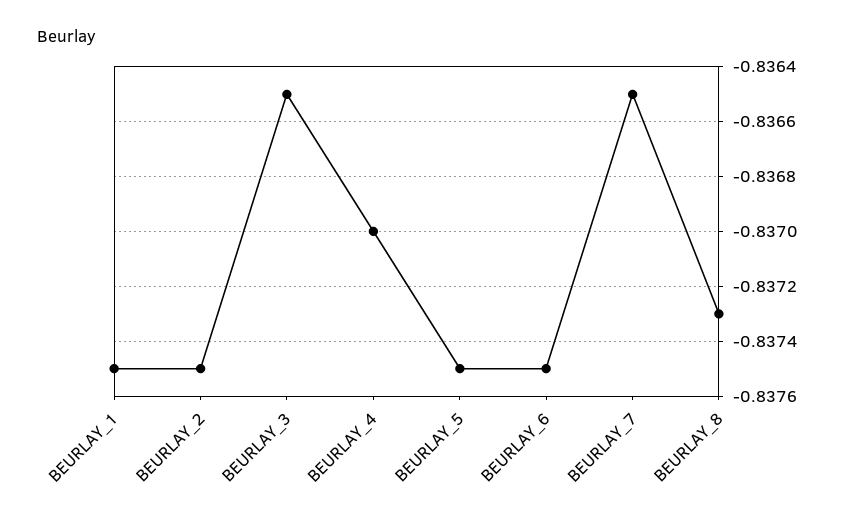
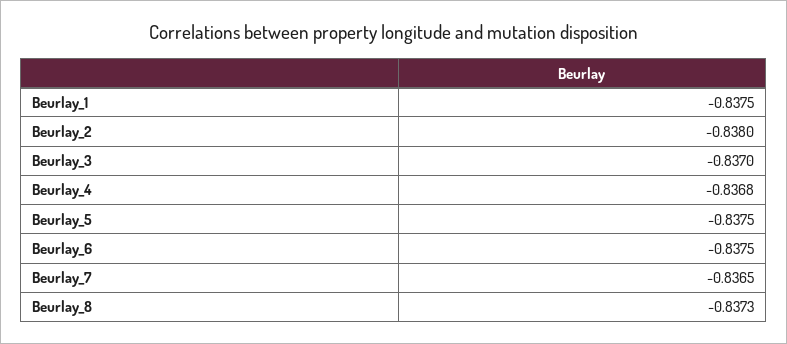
  {
    "BEURLAY_1": -0.8375,
-   "BEURLAY_2": -0.8375,
+   "BEURLAY_2": -0.838,
-   "BEURLAY_3": -0.8365,
+   "BEURLAY_3": -0.837,
-   "BEURLAY_4": -0.837,
+   "BEURLAY_4": -0.8368,
    "BEURLAY_5": -0.8375,
    "BEURLAY_6": -0.8375,
    "BEURLAY_7": -0.8365,
    "BEURLAY_8": -0.8373
  }

